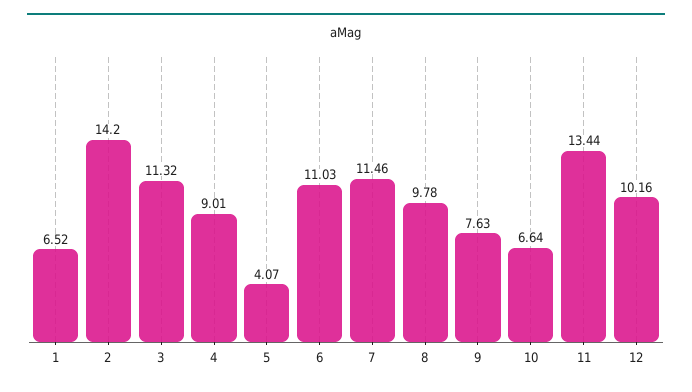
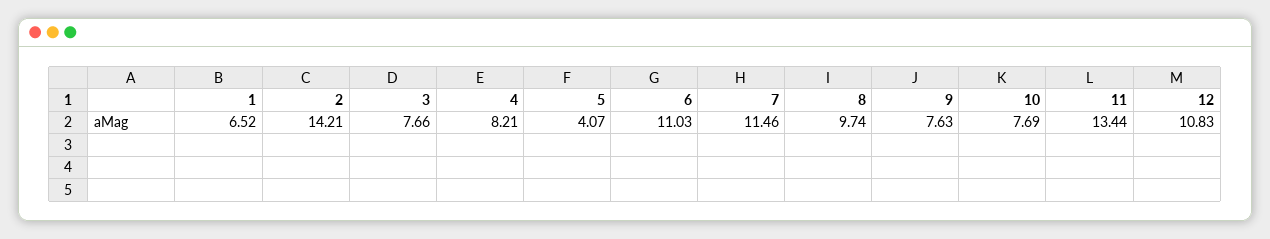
  {
    "1": 6.52,
-   "2": 14.2,
+   "2": 14.21,
-   "3": 11.32,
+   "3": 7.66,
-   "4": 9.01,
+   "4": 8.21,
    "5": 4.07,
    "6": 11.03,
    "7": 11.46,
-   "8": 9.78,
+   "8": 9.74,
    "9": 7.63,
-   "10": 6.64,
+   "10": 7.69,
    "11": 13.44,
-   "12": 10.16
+   "12": 10.83
  }

